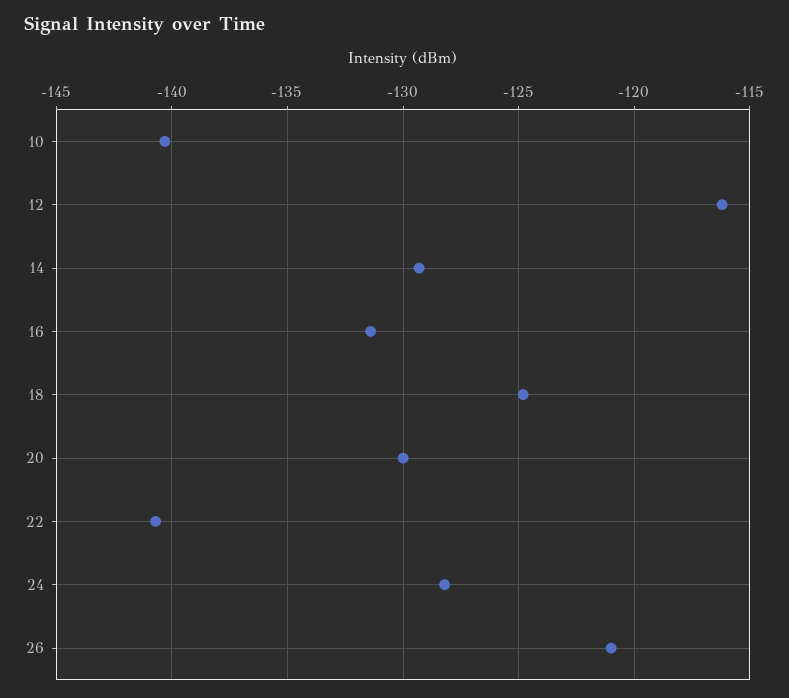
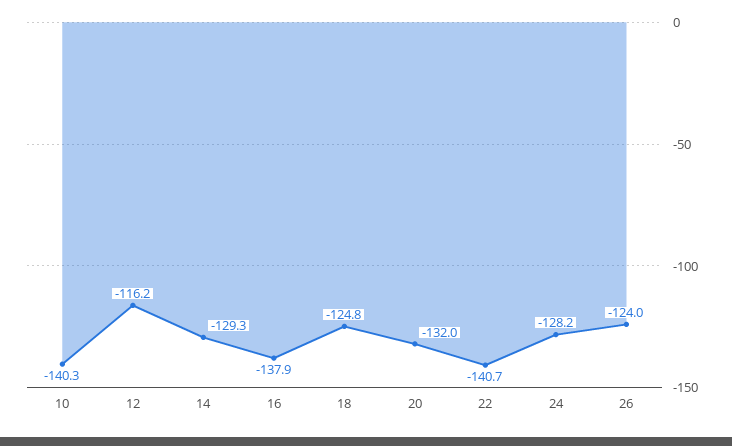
  {
    "10": -140.3,
    "12": -116.2,
    "14": -129.3,
-   "16": -131.5,
+   "16": -137.9,
    "18": -124.8,
-   "20": -130,
+   "20": -132,
    "22": -140.7,
    "24": -128.2,
-   "26": -121
+   "26": -124
  }

